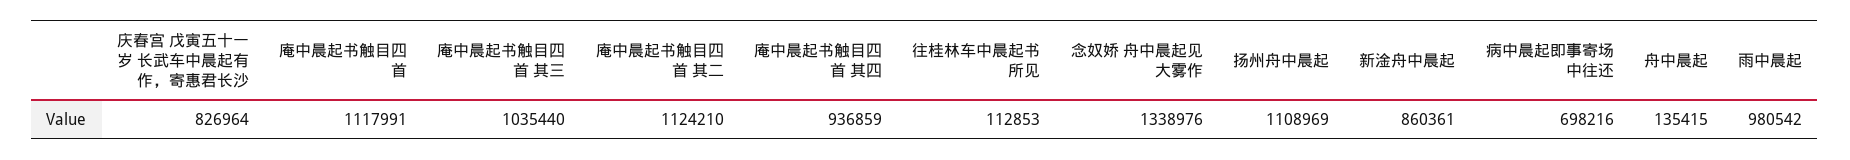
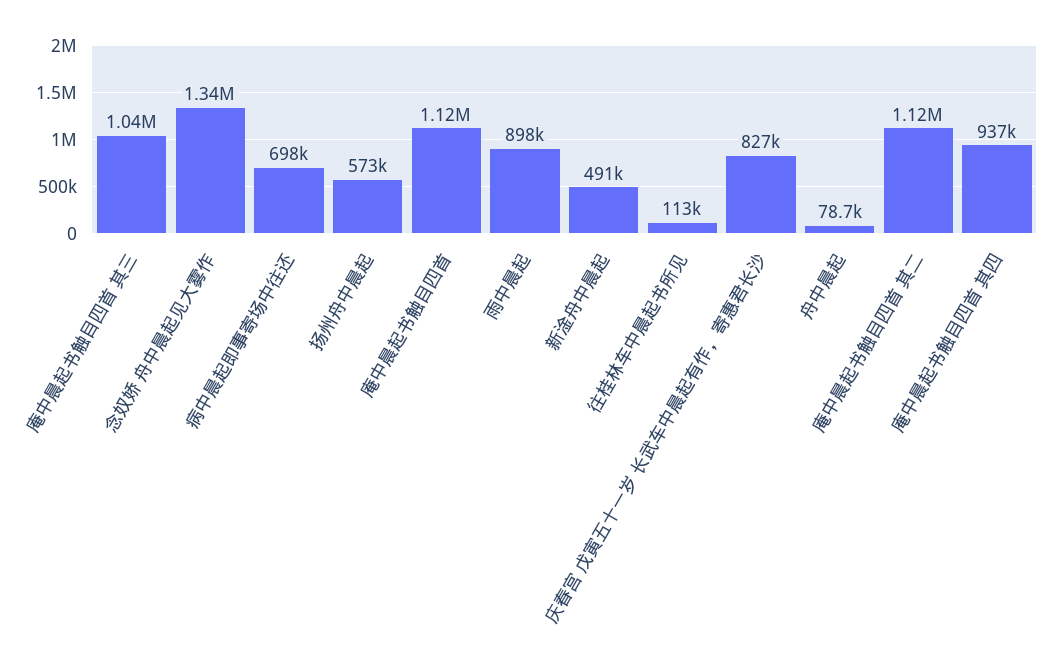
  {
    "庆春宫 戊寅五十一岁 长武车中晨起有作，寄惠君长沙": 826964,
    "庵中晨起书触目四首": 1117991,
    "庵中晨起书触目四首 其三": 1035440,
    "庵中晨起书触目四首 其二": 1124210,
    "庵中晨起书触目四首 其四": 936859,
    "往桂林车中晨起书所见": 112853,
    "念奴娇 舟中晨起见大雾作": 1338976,
-   "扬州舟中晨起": 1108969,
+   "扬州舟中晨起": 573000,
-   "新淦舟中晨起": 860361,
+   "新淦舟中晨起": 491000,
    "病中晨起即事寄场中往还": 698216,
-   "舟中晨起": 135415,
+   "舟中晨起": 78700,
-   "雨中晨起": 980542
+   "雨中晨起": 898000
  }

